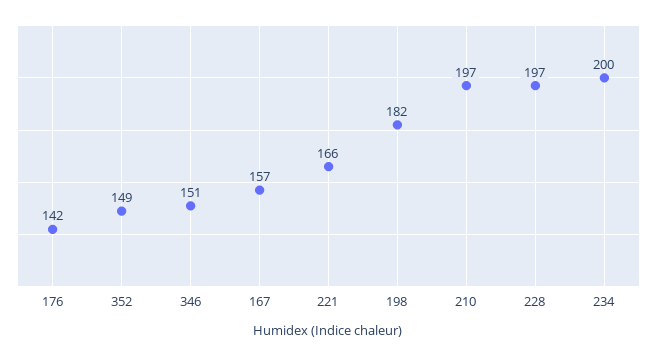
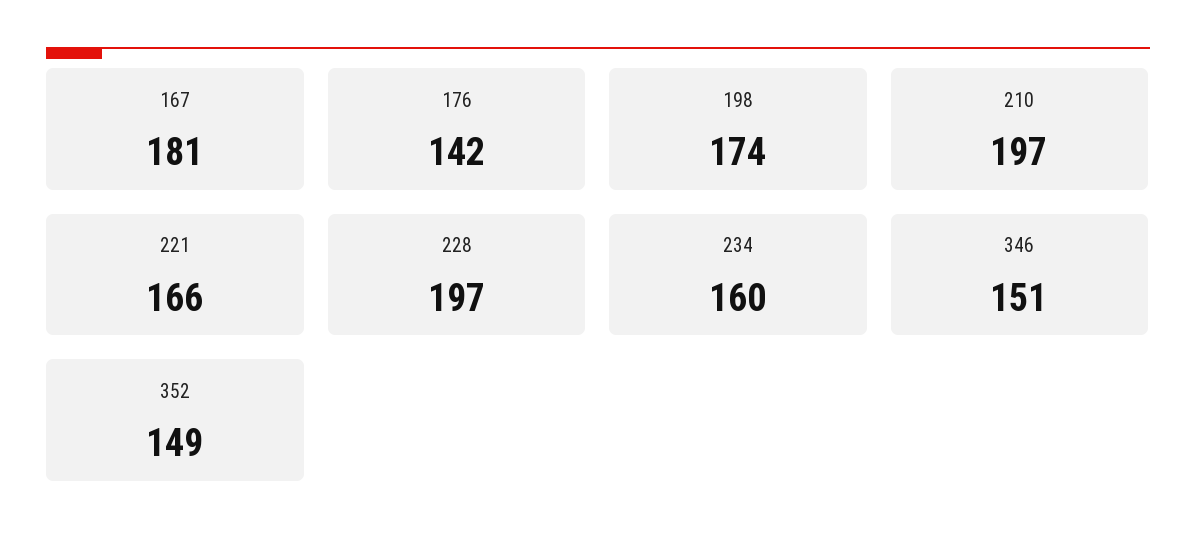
  {
    "176": 142,
    "352": 149,
    "346": 151,
-   "167": 157,
+   "167": 181,
    "221": 166,
-   "198": 182,
+   "198": 174,
    "210": 197,
    "228": 197,
-   "234": 200
+   "234": 160
  }

